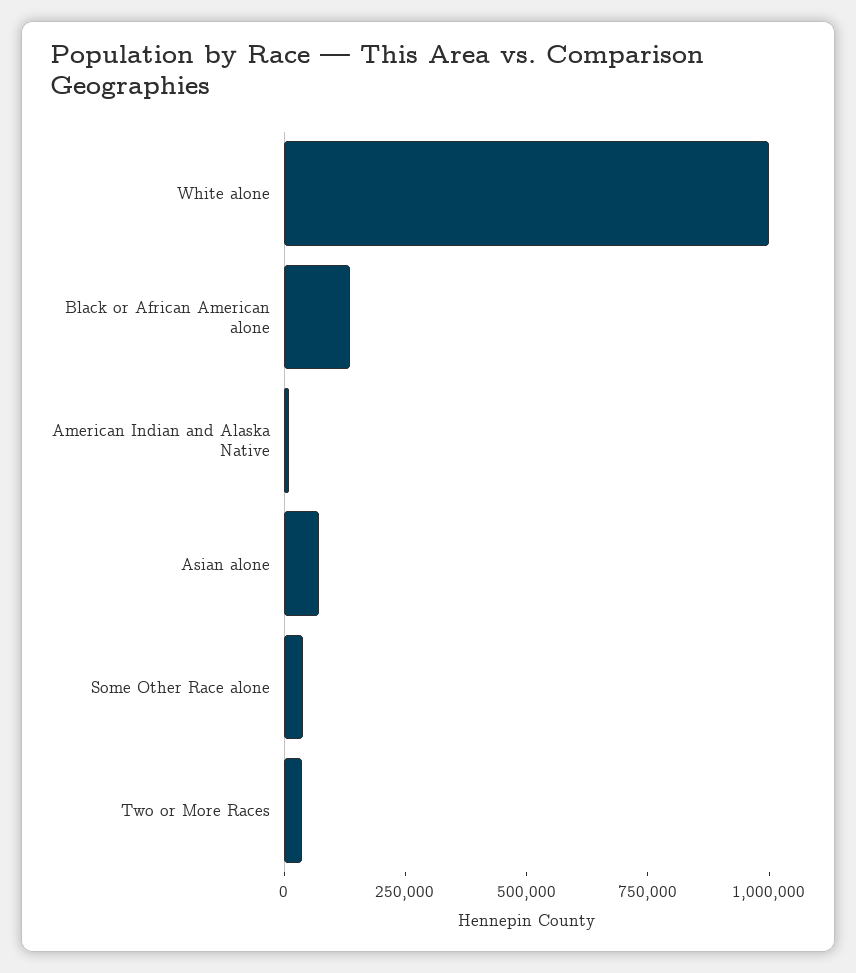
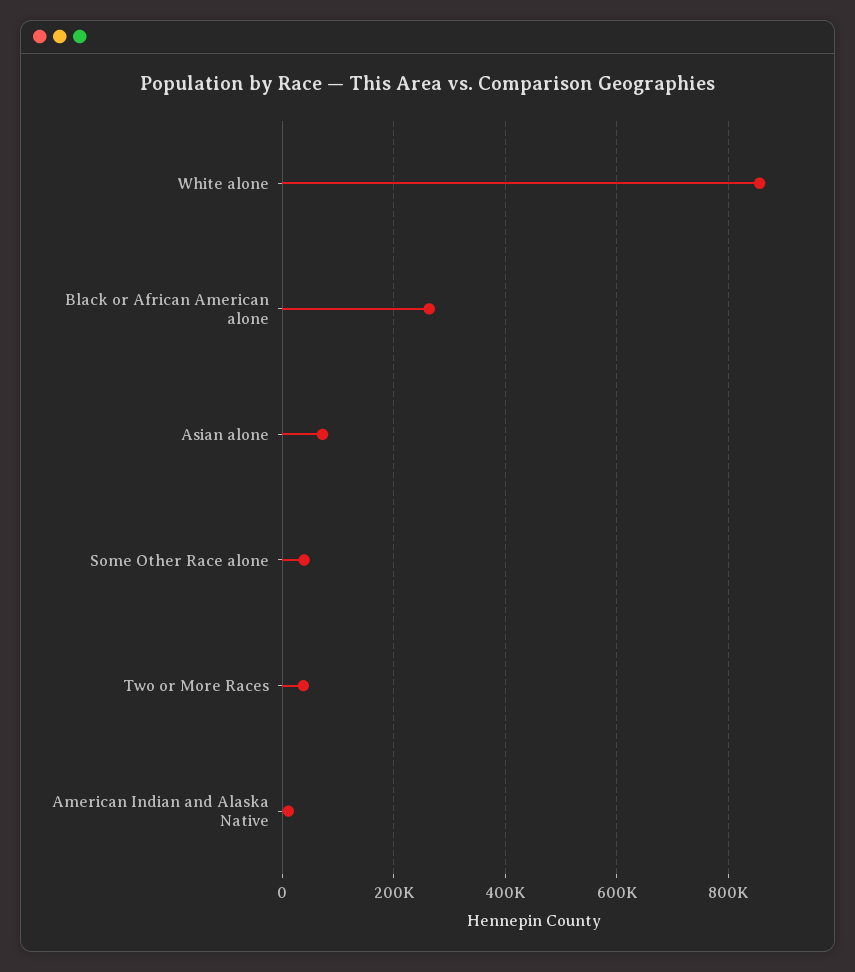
  {
-   "White alone": 1000000,
+   "White alone": 860000,
-   "Black or African American alone": 150000,
+   "Black or African American alone": 260000,
    "American Indian and Alaska Native": 20000,
    "Asian alone": 80000,
    "Some Other Race alone": 40000,
    "Two or More Races": 40000
  }

